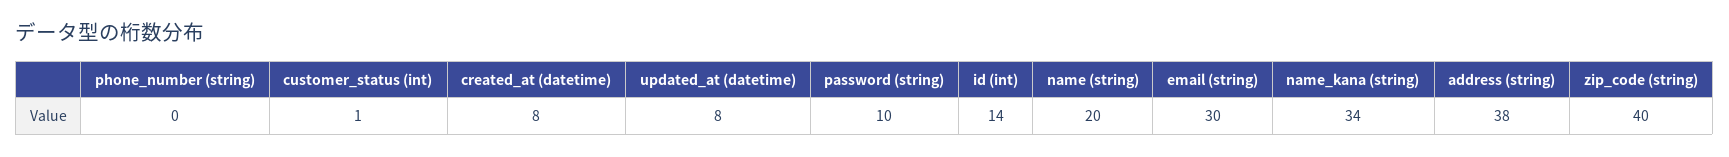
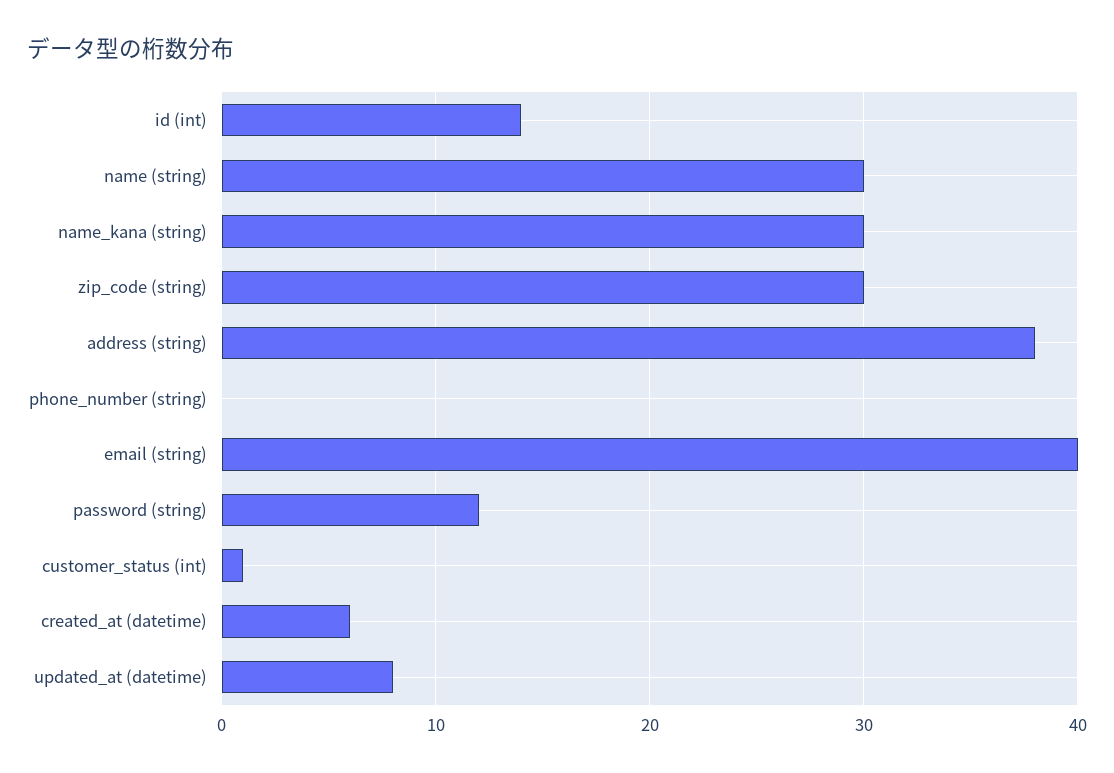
  {
    "phone_number (string)": 0,
    "customer_status (int)": 1,
-   "created_at (datetime)": 8,
+   "created_at (datetime)": 6,
    "updated_at (datetime)": 8,
-   "password (string)": 10,
+   "password (string)": 12,
    "id (int)": 14,
-   "name (string)": 20,
+   "name (string)": 30,
-   "email (string)": 30,
+   "email (string)": 40,
-   "name_kana (string)": 34,
+   "name_kana (string)": 30,
    "address (string)": 38,
-   "zip_code (string)": 40
+   "zip_code (string)": 30
  }

